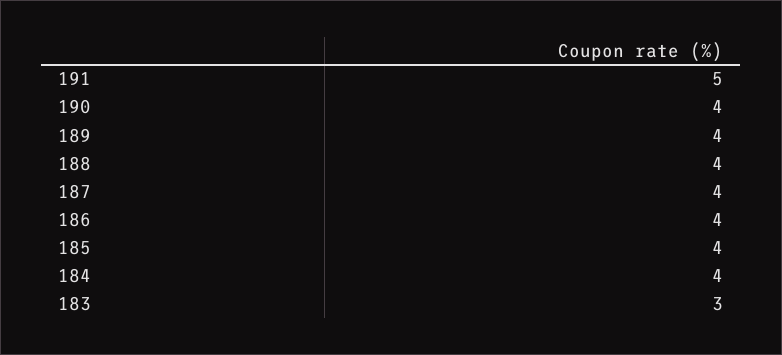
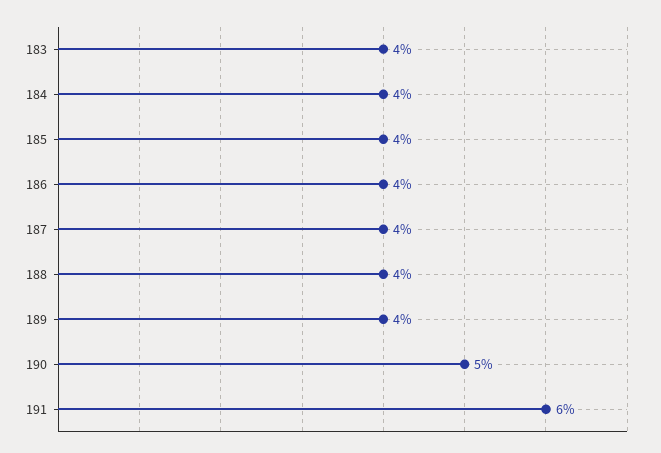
  {
-   "191": 5,
+   "191": 6,
-   "190": 4,
+   "190": 5,
    "189": 4,
    "188": 4,
    "187": 4,
    "186": 4,
    "185": 4,
    "184": 4,
-   "183": 3
+   "183": 4
  }

